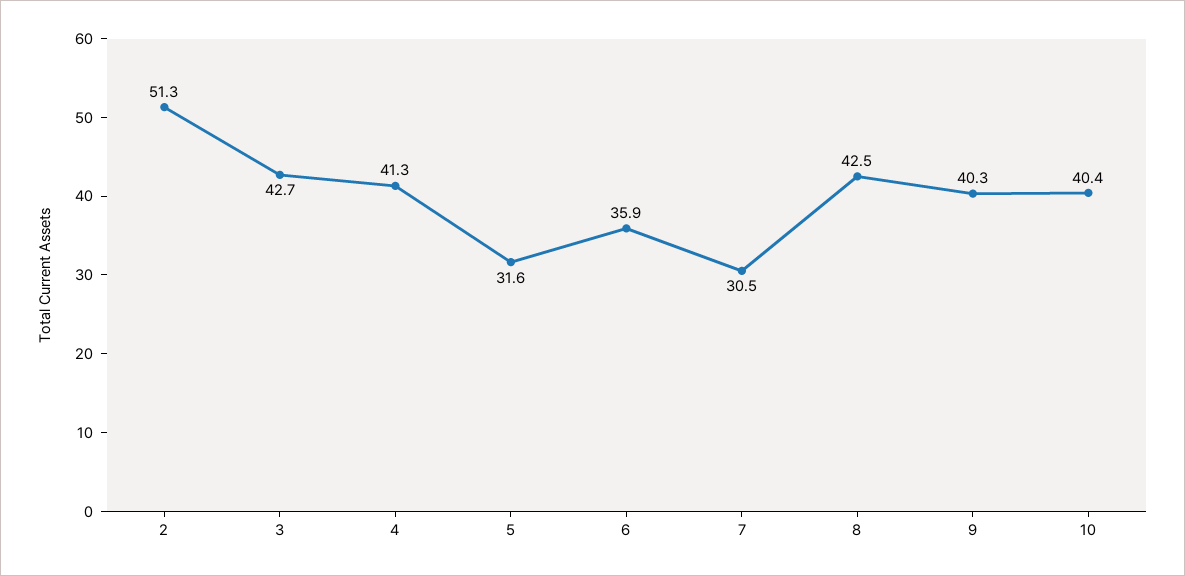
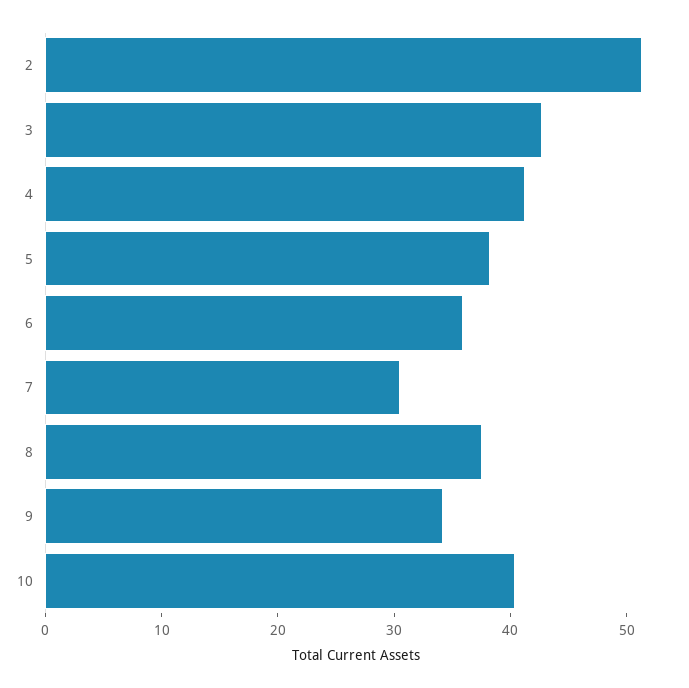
  {
    "2": 51.3,
    "3": 42.7,
    "4": 41.3,
-   "5": 31.6,
+   "5": 38,
    "6": 35.9,
    "7": 30.5,
-   "8": 42.5,
+   "8": 38,
-   "9": 40.3,
+   "9": 34,
    "10": 40.4
  }

